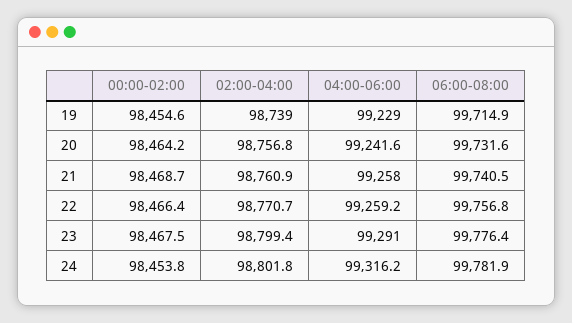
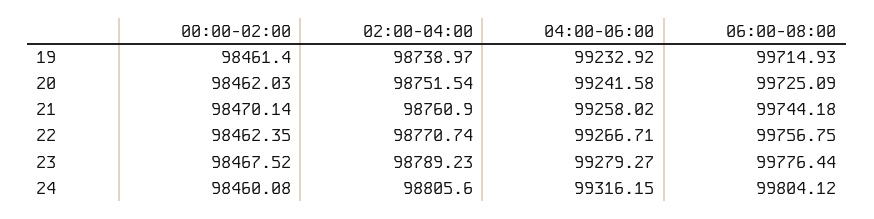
  {
    "00:00-02:00": {
-     "19": 98454.6,
+     "19": 98461.4,
-     "20": 98464.2,
+     "20": 98462.03,
-     "21": 98468.7,
+     "21": 98470.14,
-     "22": 98466.4,
+     "22": 98462.35,
      "23": 98467.52,
-     "24": 98453.8
+     "24": 98460.08
    },
    "02:00-04:00": {
      "19": 98738.97,
-     "20": 98756.8,
+     "20": 98751.54,
      "21": 98760.9,
      "22": 98770.74,
-     "23": 98799.4,
+     "23": 98789.23,
-     "24": 98801.8
+     "24": 98805.6
    },
    "04:00-06:00": {
-     "19": 99229,
+     "19": 99232.92,
      "20": 99241.58,
      "21": 99258.02,
-     "22": 99259.2,
+     "22": 99266.71,
-     "23": 99291,
+     "23": 99279.27,
      "24": 99316.15
    },
    "06:00-08:00": {
      "19": 99714.93,
-     "20": 99731.6,
+     "20": 99725.09,
-     "21": 99740.5,
+     "21": 99744.18,
      "22": 99756.75,
      "23": 99776.44,
-     "24": 99781.9
+     "24": 99804.12
    }
  }

